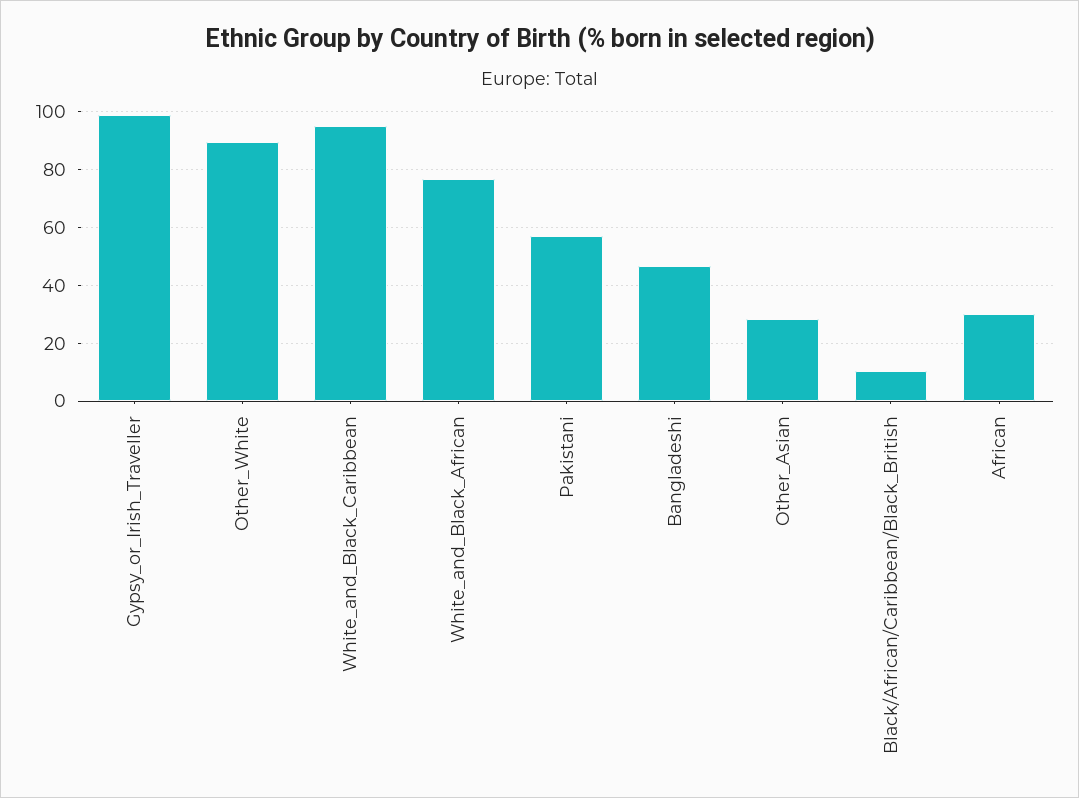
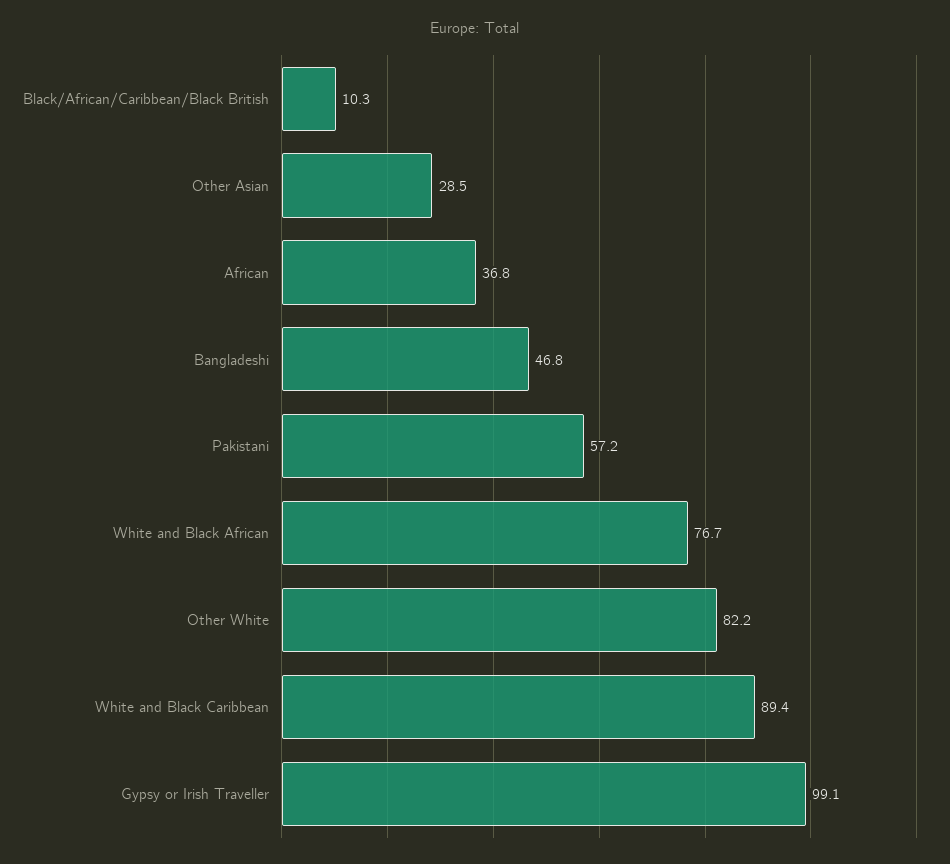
  {
    "Gypsy_or_Irish_Traveller": 99.1,
-   "Other_White": 90,
+   "Other_White": 82.2,
-   "White_and_Black_Caribbean": 95,
+   "White_and_Black_Caribbean": 89.4,
    "White_and_Black_African": 76.7,
    "Pakistani": 57.2,
    "Bangladeshi": 46.8,
    "Other_Asian": 28.5,
    "Black/African/Caribbean/Black_British": 10.3,
-   "African": 30
+   "African": 36.8
  }

